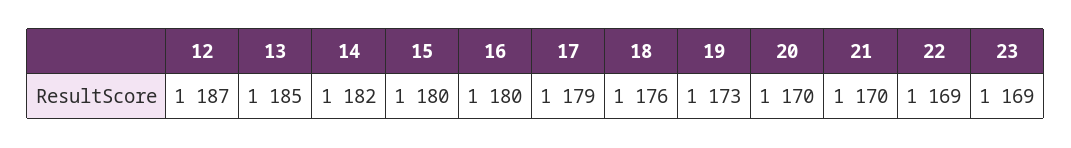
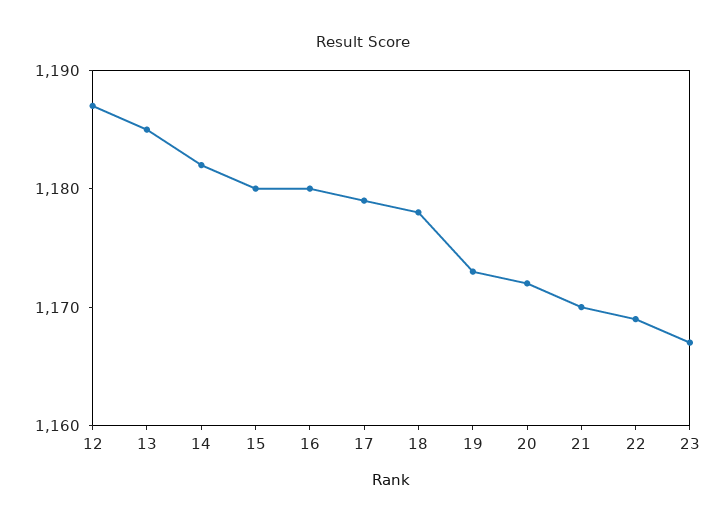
  {
    "12": 1187,
    "13": 1185,
    "14": 1182,
    "15": 1180,
    "16": 1180,
    "17": 1179,
-   "18": 1176,
+   "18": 1178,
    "19": 1173,
-   "20": 1170,
+   "20": 1172,
    "21": 1170,
    "22": 1169,
-   "23": 1169
+   "23": 1167
  }

